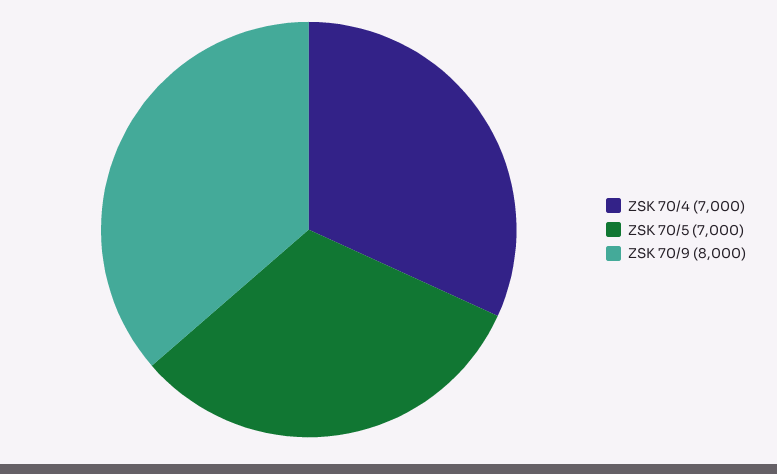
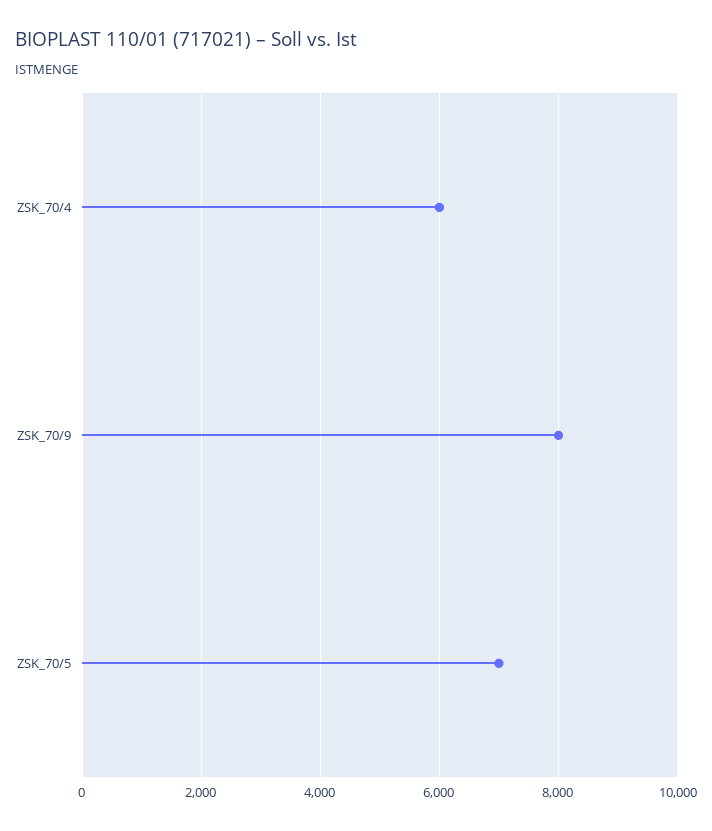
  {
-   "ZSK 70/4": 7000,
+   "ZSK 70/4": 6000,
    "ZSK 70/5": 7000,
    "ZSK 70/9": 8000
  }

